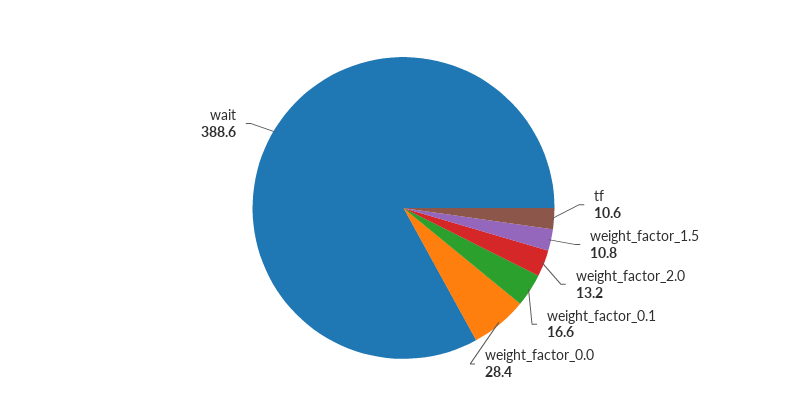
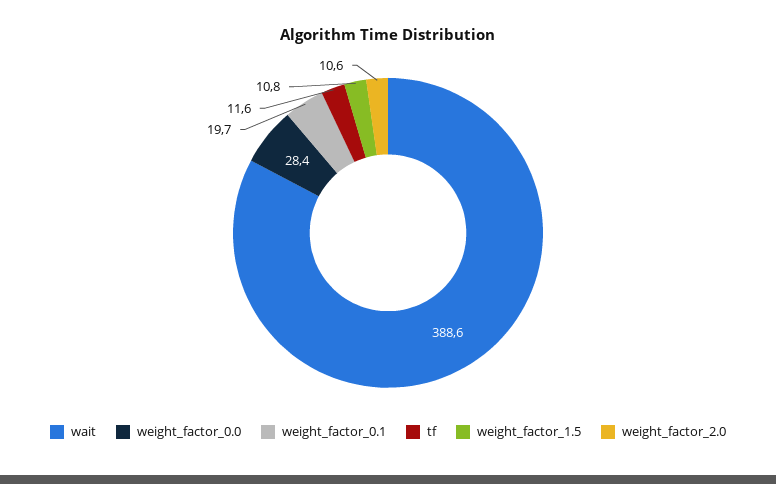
  {
-   "tf": 10.6,
+   "tf": 11.6,
    "weight_factor_1.5": 10.8,
-   "weight_factor_2.0": 13.2,
+   "weight_factor_2.0": 10.6,
-   "weight_factor_0.1": 16.6,
+   "weight_factor_0.1": 19.7,
    "weight_factor_0.0": 28.4,
    "wait": 388.6
  }

